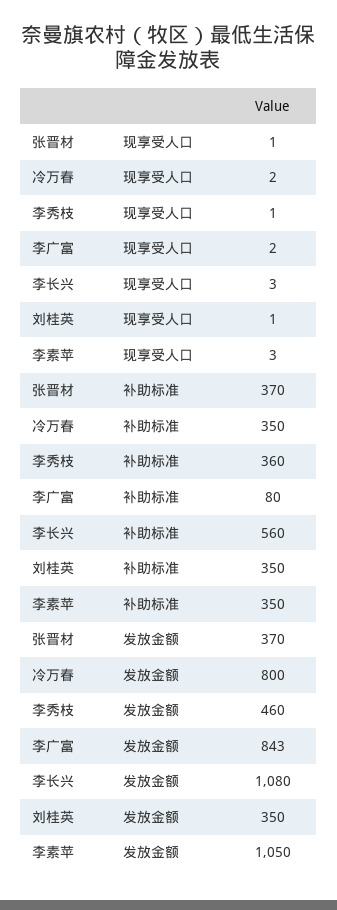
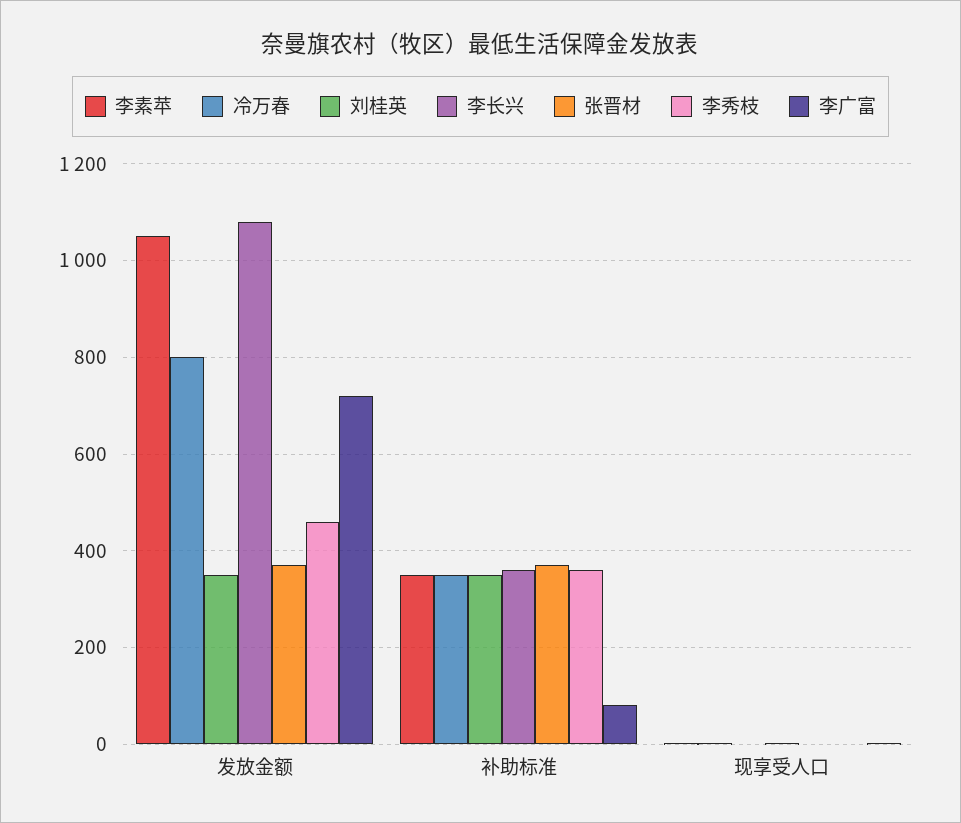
  {
    "张晋材": {
      "现享受人口": 1,
      "补助标准": 370,
      "发放金额": 370
    },
    "冷万春": {
      "现享受人口": 2,
      "补助标准": 350,
      "发放金额": 800
    },
    "李秀枝": {
      "现享受人口": 1,
      "补助标准": 360,
      "发放金额": 460
    },
    "李广富": {
      "现享受人口": 2,
      "补助标准": 80,
-     "发放金额": 843
+     "发放金额": 720
    },
    "李长兴": {
      "现享受人口": 3,
-     "补助标准": 560,
+     "补助标准": 360,
      "发放金额": 1080
    },
    "刘桂英": {
      "现享受人口": 1,
      "补助标准": 350,
      "发放金额": 350
    },
    "李素苹": {
      "现享受人口": 3,
      "补助标准": 350,
      "发放金额": 1050
    }
  }

